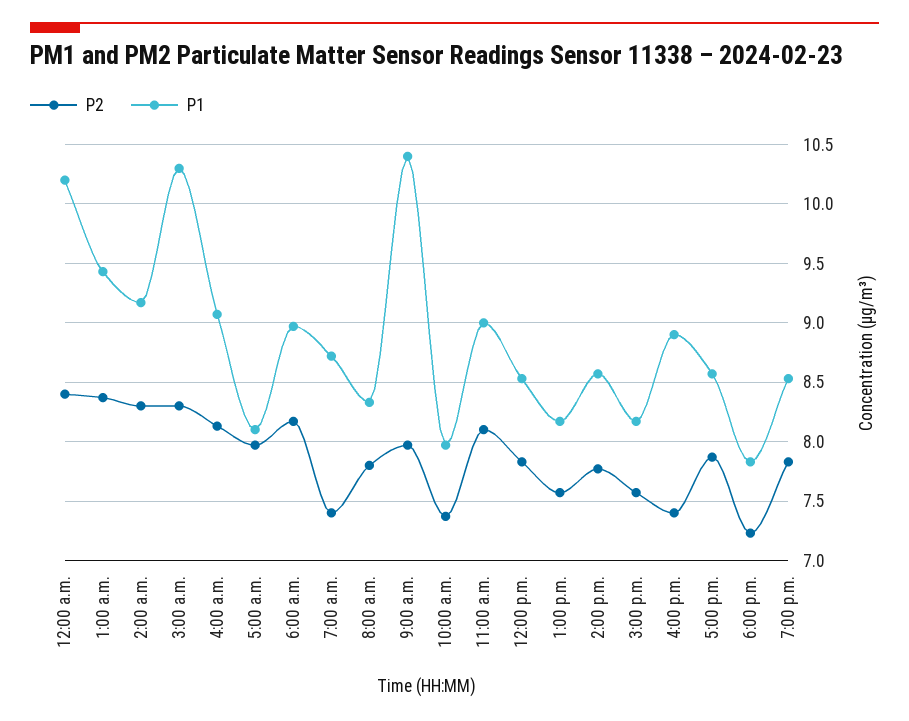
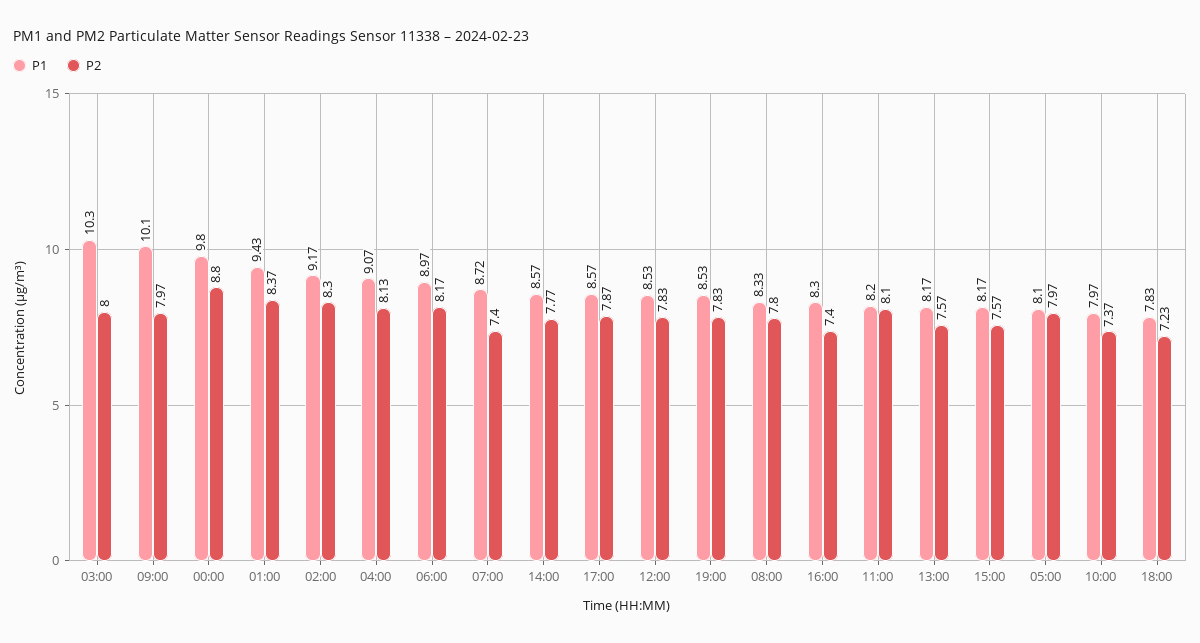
  {
    "P2": {
-     "12:00 a.m.": 8.4,
+     "12:00 a.m.": 8.8,
      "1:00 a.m.": 8.37,
      "2:00 a.m.": 8.3,
-     "3:00 a.m.": 8.3,
+     "3:00 a.m.": 8,
      "4:00 a.m.": 8.13,
      "5:00 a.m.": 7.97,
      "6:00 a.m.": 8.17,
      "7:00 a.m.": 7.4,
      "8:00 a.m.": 7.8,
      "9:00 a.m.": 7.97,
      "10:00 a.m.": 7.37,
      "11:00 a.m.": 8.1,
      "12:00 p.m.": 7.83,
      "1:00 p.m.": 7.57,
      "2:00 p.m.": 7.77,
      "3:00 p.m.": 7.57,
      "4:00 p.m.": 7.4,
      "5:00 p.m.": 7.87,
      "6:00 p.m.": 7.23,
      "7:00 p.m.": 7.83
    },
    "P1": {
-     "12:00 a.m.": 10.2,
+     "12:00 a.m.": 9.8,
      "1:00 a.m.": 9.43,
      "2:00 a.m.": 9.17,
      "3:00 a.m.": 10.3,
      "4:00 a.m.": 9.07,
      "5:00 a.m.": 8.1,
      "6:00 a.m.": 8.97,
      "7:00 a.m.": 8.72,
      "8:00 a.m.": 8.33,
-     "9:00 a.m.": 10.4,
+     "9:00 a.m.": 10.1,
      "10:00 a.m.": 7.97,
-     "11:00 a.m.": 9,
+     "11:00 a.m.": 8.2,
      "12:00 p.m.": 8.53,
      "1:00 p.m.": 8.17,
      "2:00 p.m.": 8.57,
      "3:00 p.m.": 8.17,
-     "4:00 p.m.": 8.9,
+     "4:00 p.m.": 8.3,
      "5:00 p.m.": 8.57,
      "6:00 p.m.": 7.83,
      "7:00 p.m.": 8.53
    }
  }

